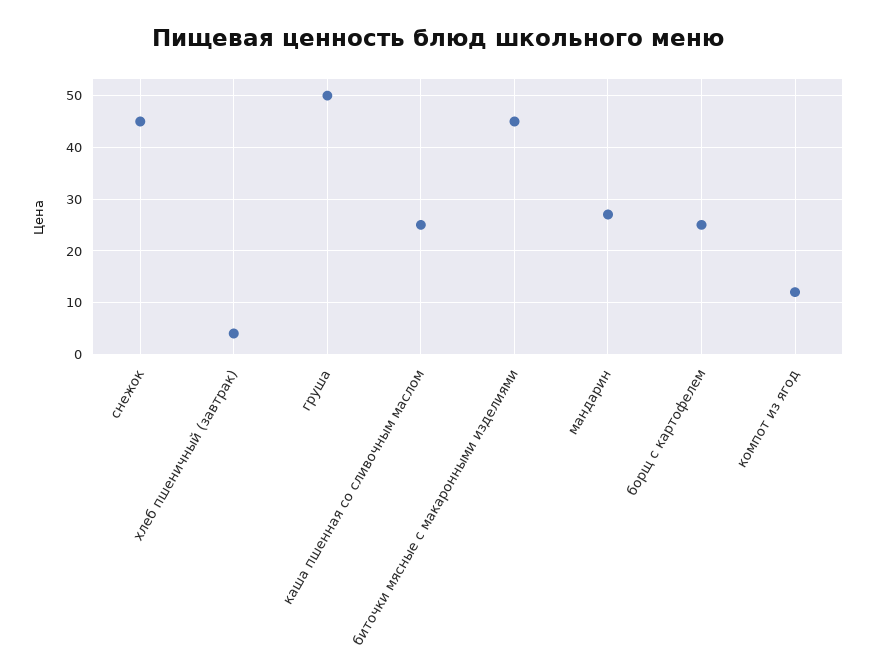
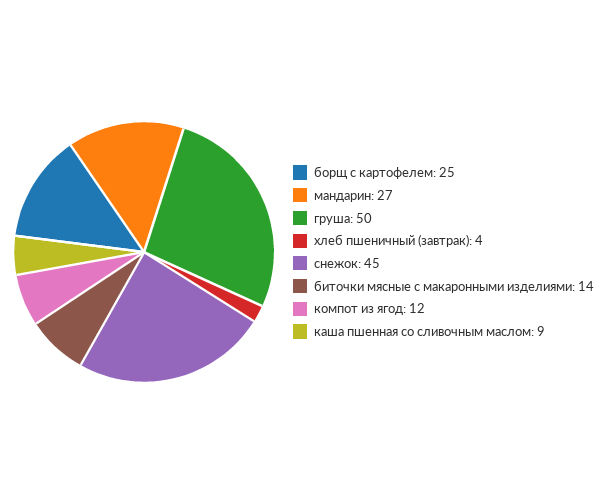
  {
    "снежок": 45,
    "хлеб пшеничный (завтрак)": 4,
    "груша": 50,
-   "каша пшенная со сливочным маслом": 25,
+   "каша пшенная со сливочным маслом": 9,
-   "биточки мясные с макаронными изделиями": 45,
+   "биточки мясные с макаронными изделиями": 14,
    "мандарин": 27,
    "борщ с картофелем": 25,
    "компот из ягод": 12
  }

